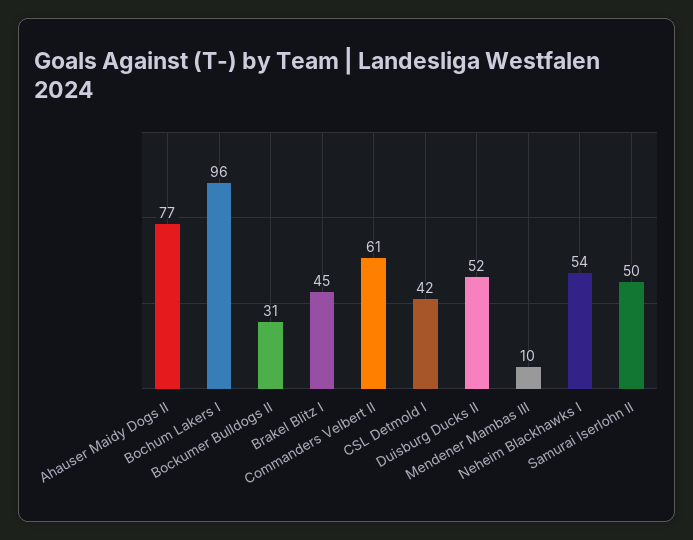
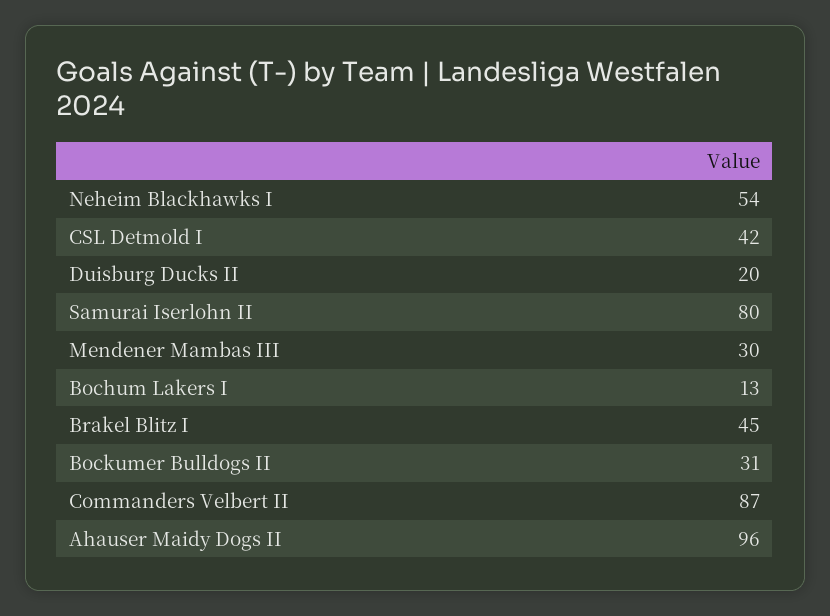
  {
-   "Ahauser Maidy Dogs II": 77,
+   "Ahauser Maidy Dogs II": 96,
-   "Bochum Lakers I": 96,
+   "Bochum Lakers I": 13,
    "Bockumer Bulldogs II": 31,
    "Brakel Blitz I": 45,
-   "Commanders Velbert II": 61,
+   "Commanders Velbert II": 87,
    "CSL Detmold I": 42,
-   "Duisburg Ducks II": 52,
+   "Duisburg Ducks II": 20,
-   "Mendener Mambas III": 10,
+   "Mendener Mambas III": 30,
    "Neheim Blackhawks I": 54,
-   "Samurai Iserlohn II": 50
+   "Samurai Iserlohn II": 80
  }

